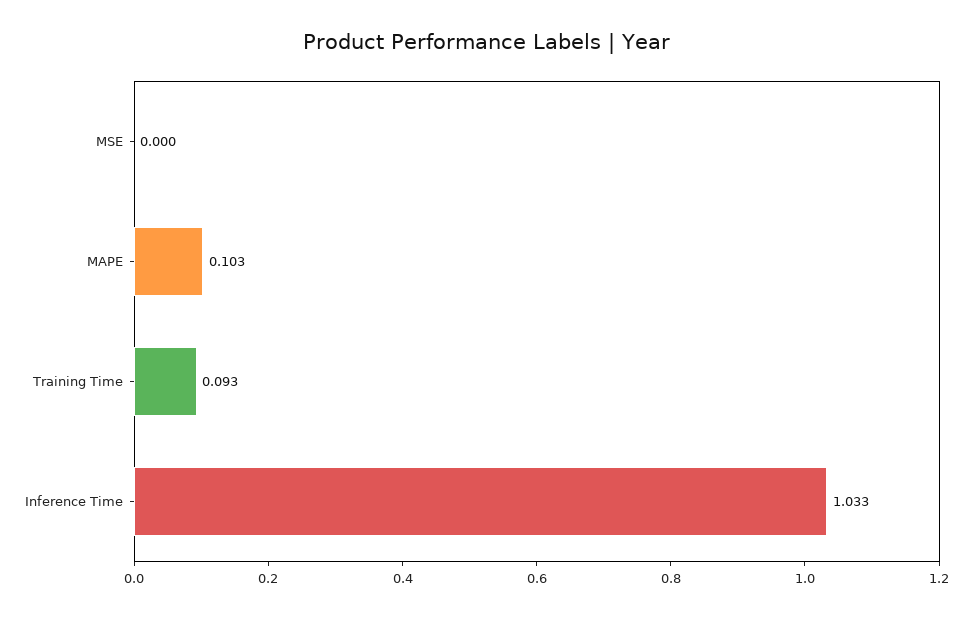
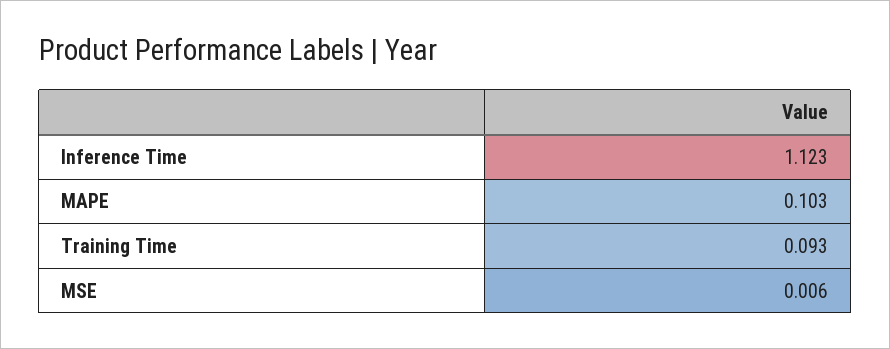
  {
-   "MSE": 0,
+   "MSE": 0.006,
    "MAPE": 0.103,
    "Training Time": 0.093,
-   "Inference Time": 1.033
+   "Inference Time": 1.123
  }

